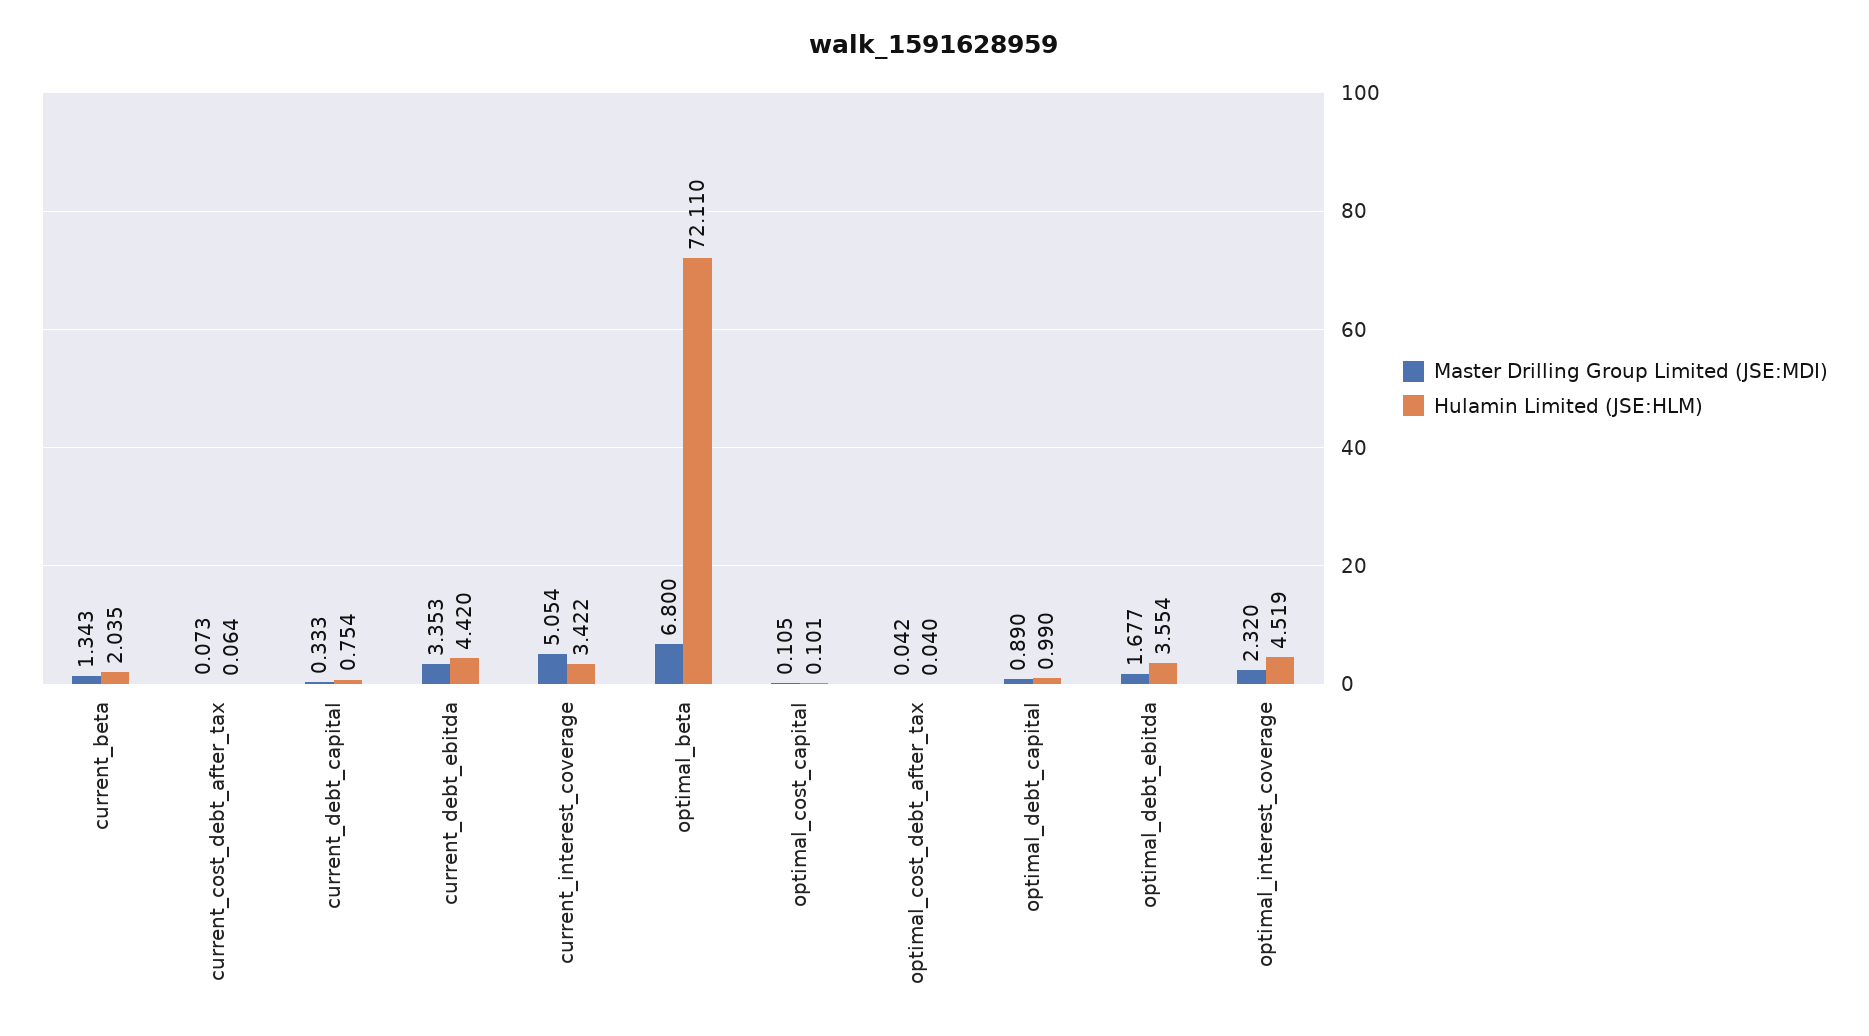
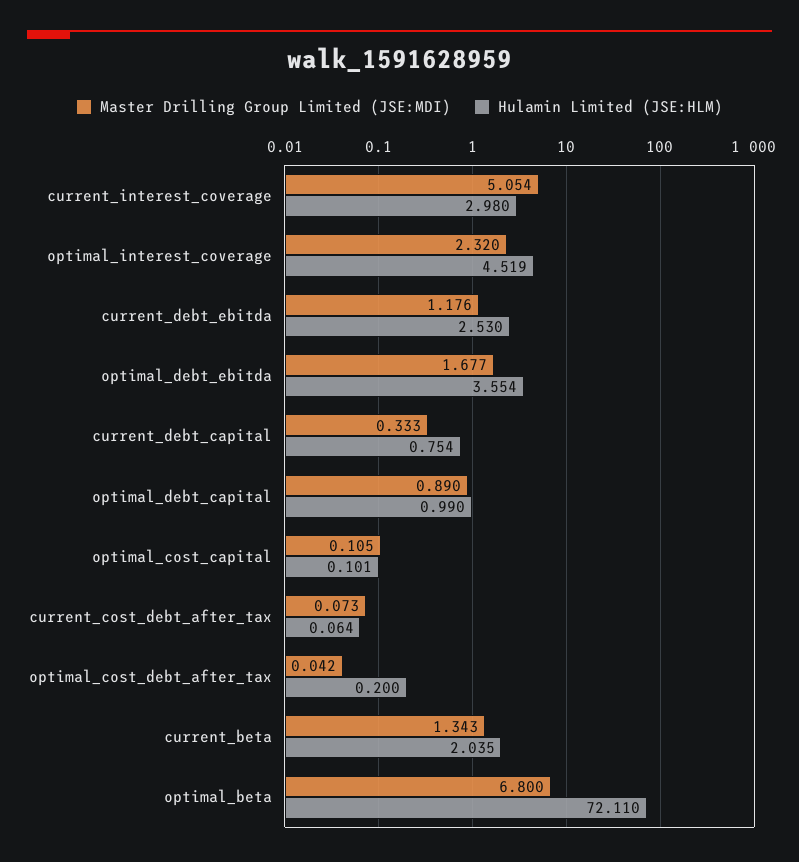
  {
    "Master Drilling Group Limited (JSE:MDI)": {
      "current_beta": 1.343,
      "current_cost_debt_after_tax": 0.073,
      "current_debt_capital": 0.333,
-     "current_debt_ebitda": 3.353,
+     "current_debt_ebitda": 1.176,
      "current_interest_coverage": 5.054,
      "optimal_beta": 6.8,
      "optimal_cost_capital": 0.105,
      "optimal_cost_debt_after_tax": 0.042,
      "optimal_debt_capital": 0.89,
      "optimal_debt_ebitda": 1.677,
      "optimal_interest_coverage": 2.32
    },
    "Hulamin Limited (JSE:HLM)": {
      "current_beta": 2.035,
      "current_cost_debt_after_tax": 0.064,
      "current_debt_capital": 0.754,
-     "current_debt_ebitda": 4.42,
+     "current_debt_ebitda": 2.53,
-     "current_interest_coverage": 3.422,
+     "current_interest_coverage": 2.98,
      "optimal_beta": 72.11,
      "optimal_cost_capital": 0.101,
-     "optimal_cost_debt_after_tax": 0.04,
+     "optimal_cost_debt_after_tax": 0.2,
      "optimal_debt_capital": 0.99,
      "optimal_debt_ebitda": 3.554,
      "optimal_interest_coverage": 4.519
    }
  }

